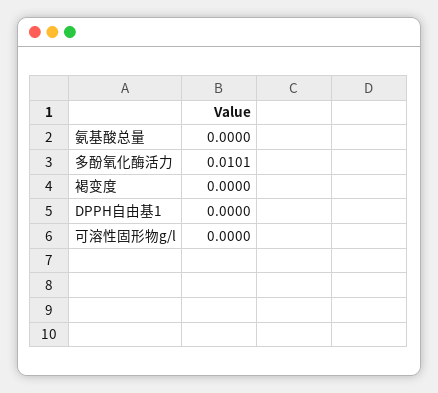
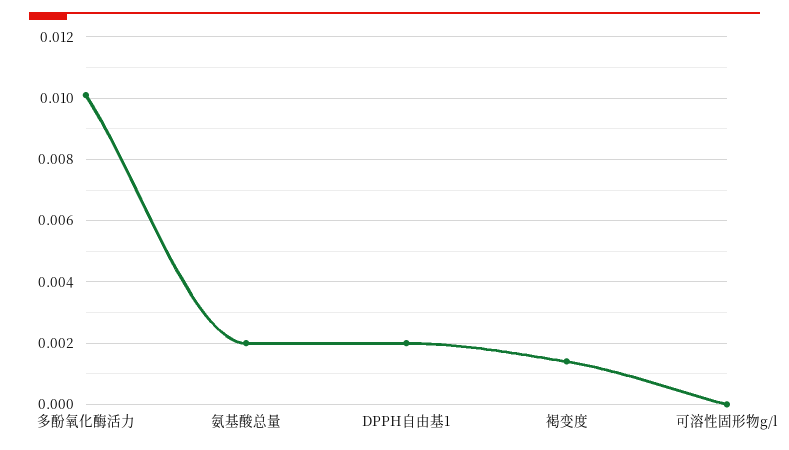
  {
-   "氨基酸总量": 0,
+   "氨基酸总量": 0.002,
    "多酚氧化酶活力": 0.0101,
-   "褐变度": 0,
+   "褐变度": 0.0015,
-   "DPPH自由基1": 0,
+   "DPPH自由基1": 0.002,
    "可溶性固形物g/l": 0
  }

